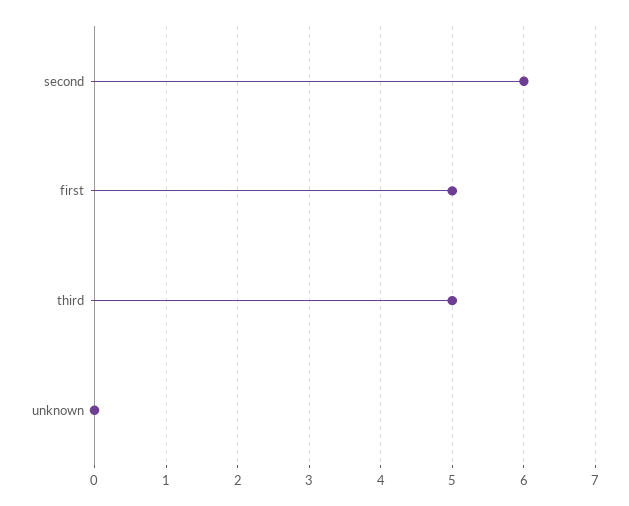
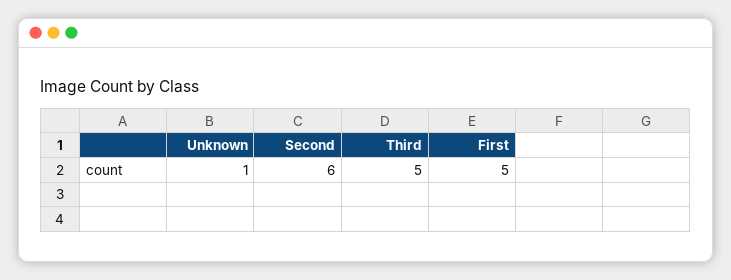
  {
    "second": 6,
    "first": 5,
    "third": 5,
-   "unknown": 0
+   "unknown": 1
  }

